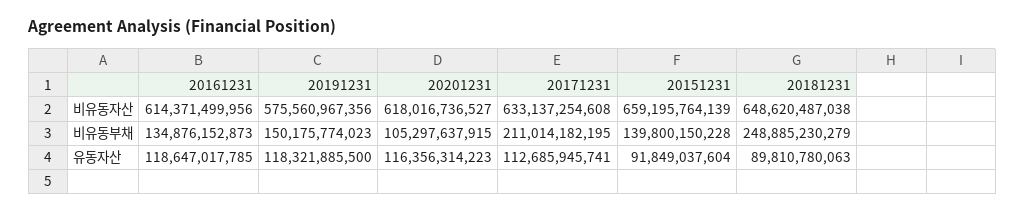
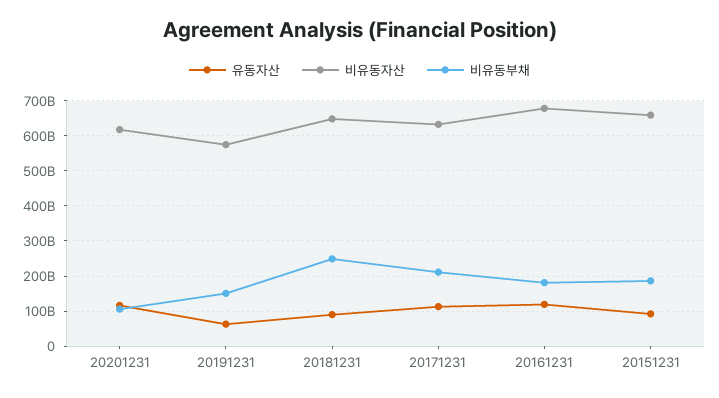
  {
    "비유동자산": {
-     "20161231": 614371499956,
+     "20161231": 680000000000,
      "20191231": 575560967356,
      "20201231": 618016736527,
      "20171231": 633137254608,
      "20151231": 659195764139,
      "20181231": 648620487038
    },
    "비유동부채": {
-     "20161231": 134876152873,
+     "20161231": 180000000000,
      "20191231": 150175774023,
      "20201231": 105297637915,
      "20171231": 211014182195,
-     "20151231": 139800150228,
+     "20151231": 180000000000,
      "20181231": 248885230279
    },
    "유동자산": {
      "20161231": 118647017785,
-     "20191231": 118321885500,
+     "20191231": 60000000000,
      "20201231": 116356314223,
      "20171231": 112685945741,
      "20151231": 91849037604,
      "20181231": 89810780063
    }
  }

